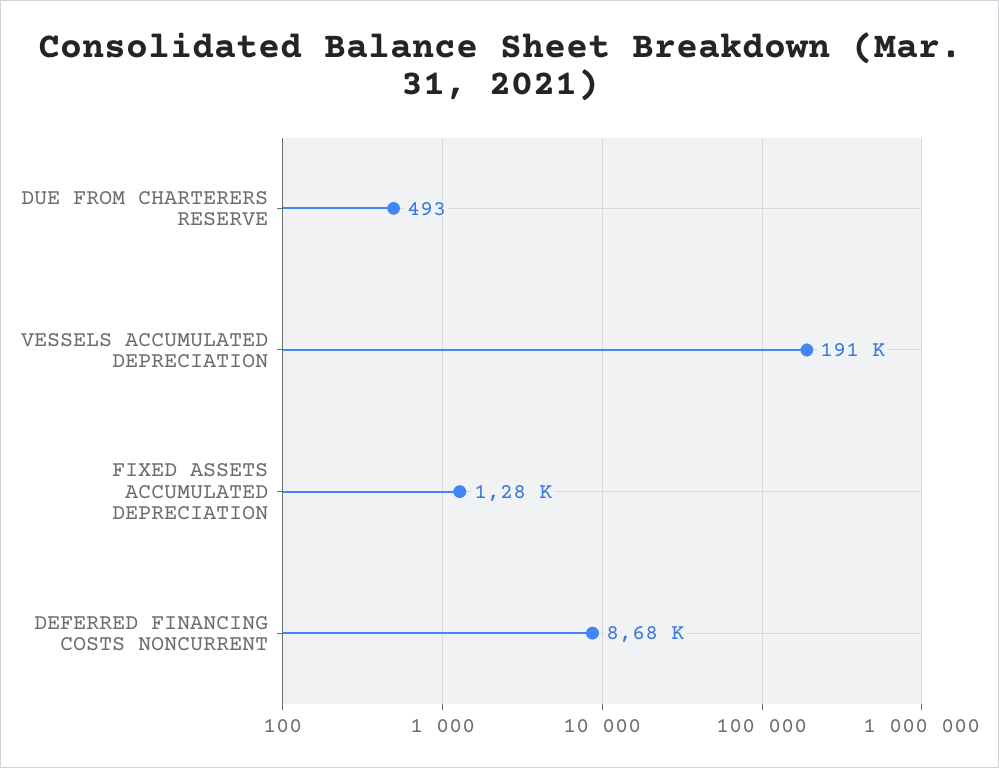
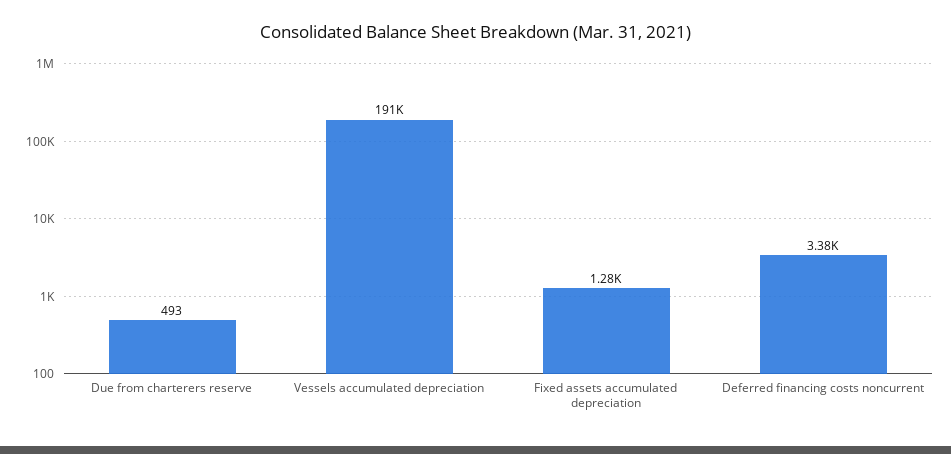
  {
    "DUE FROM CHARTERERS RESERVE": 493,
    "VESSELS ACCUMULATED DEPRECIATION": 191000,
    "FIXED ASSETS ACCUMULATED DEPRECIATION": 1280,
-   "DEFERRED FINANCING COSTS NONCURRENT": 8680
+   "DEFERRED FINANCING COSTS NONCURRENT": 3380
  }

